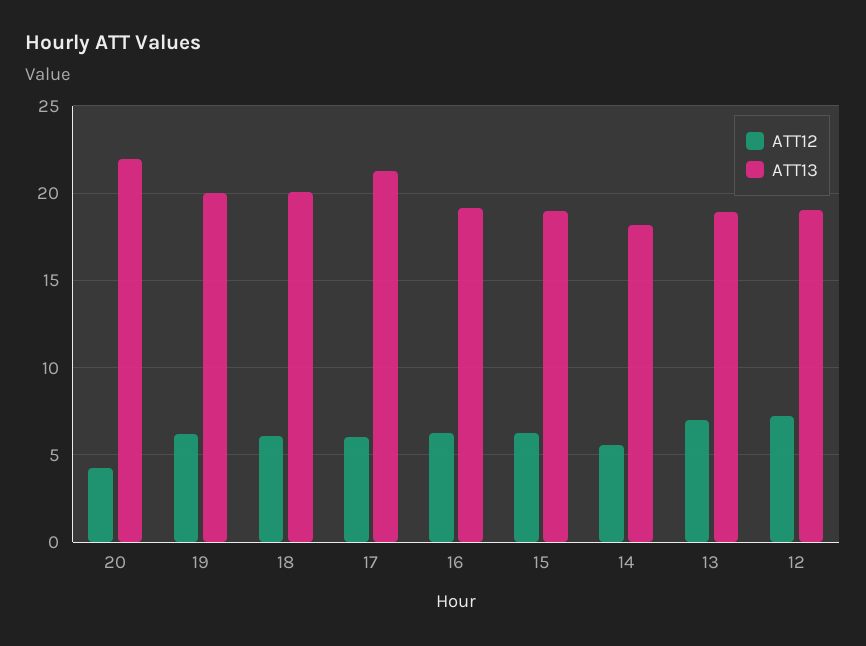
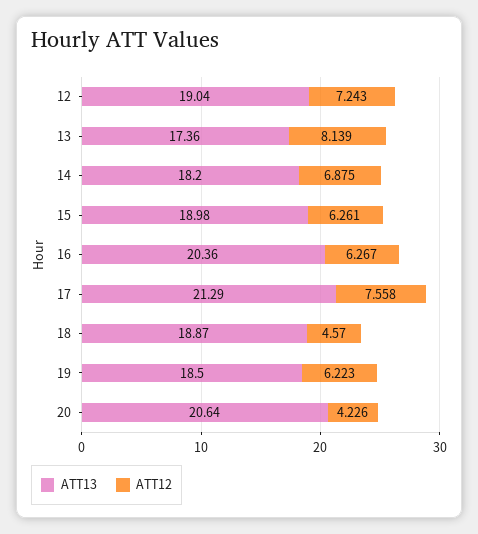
  {
    "ATT12": {
      "20": 4.226,
      "19": 6.223,
-     "18": 6,
+     "18": 4.57,
-     "17": 6,
+     "17": 7.558,
      "16": 6.267,
      "15": 6.261,
-     "14": 5.5,
+     "14": 6.875,
-     "13": 7,
+     "13": 8.139,
      "12": 7.243
    },
    "ATT13": {
-     "20": 22,
+     "20": 20.64,
-     "19": 20,
+     "19": 18.5,
-     "18": 20,
+     "18": 18.87,
      "17": 21.29,
-     "16": 19,
+     "16": 20.36,
      "15": 18.98,
      "14": 18.2,
-     "13": 19,
+     "13": 17.36,
      "12": 19.04
    }
  }

